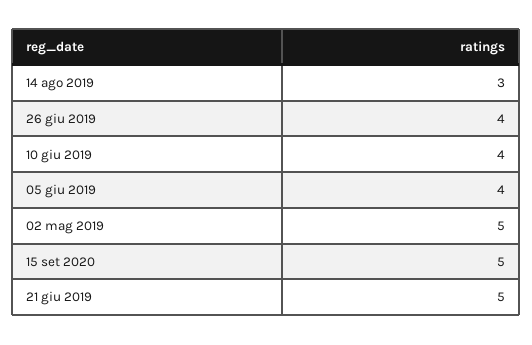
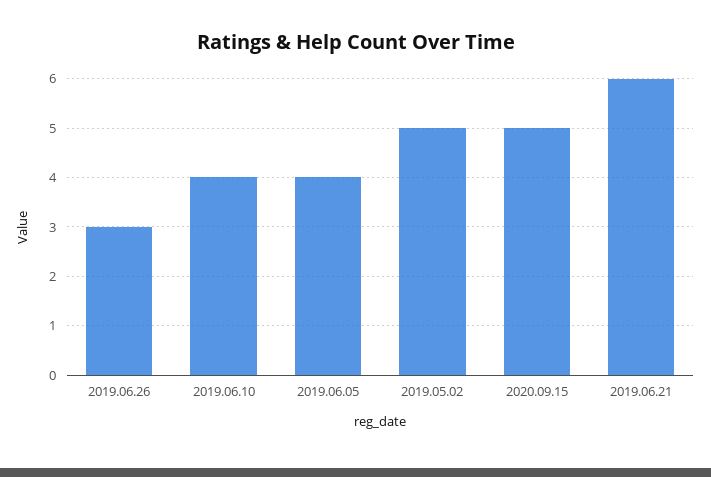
  {
-   "14 ago 2019": 3,
-   "26 giu 2019": 4,
+   "26 giu 2019": 3,
    "10 giu 2019": 4,
    "05 giu 2019": 4,
    "02 mag 2019": 5,
    "15 set 2020": 5,
-   "21 giu 2019": 5
+   "21 giu 2019": 6
  }

